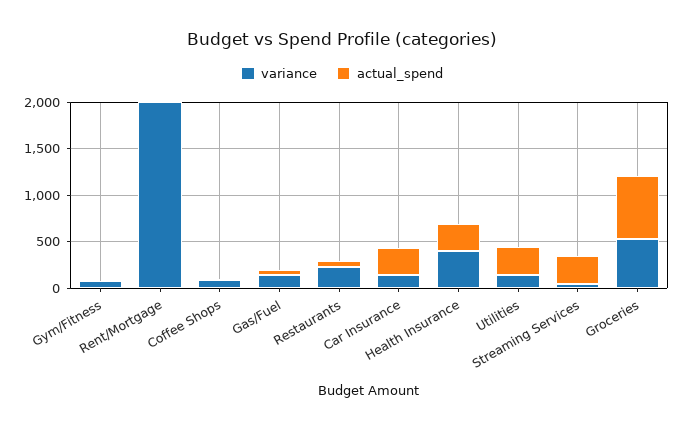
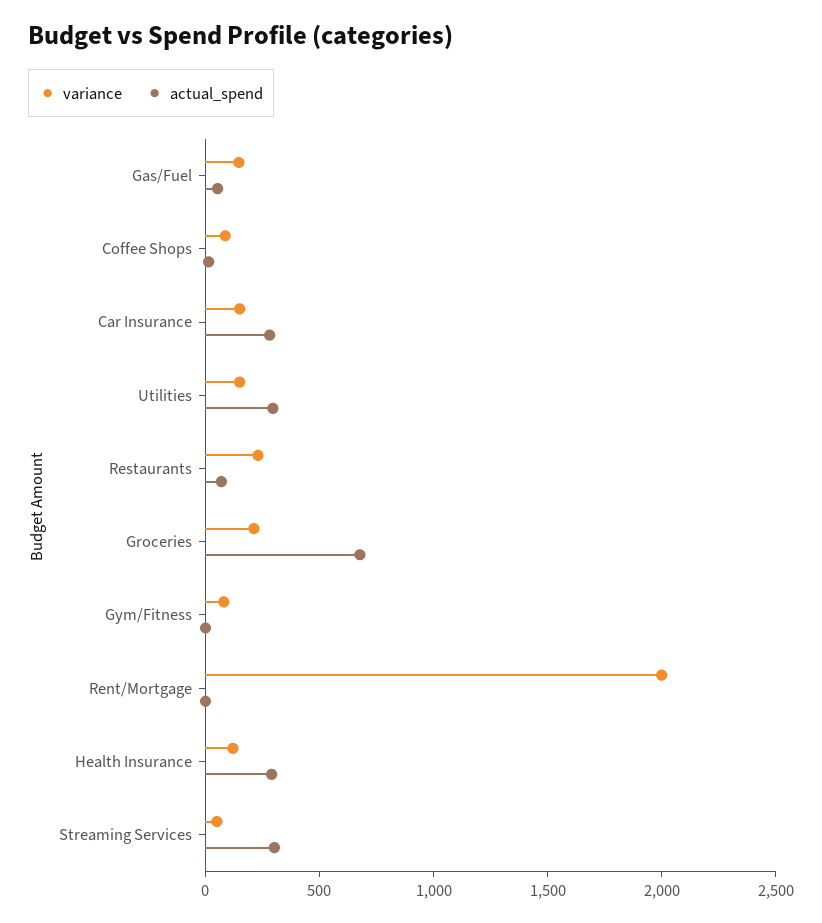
  {
    "variance": {
      "Gym/Fitness": 100,
      "Rent/Mortgage": 2000,
      "Coffee Shops": 100,
      "Gas/Fuel": 100,
      "Restaurants": 200,
      "Car Insurance": 200,
-     "Health Insurance": 400,
+     "Health Insurance": 100,
      "Utilities": 200,
      "Streaming Services": 100,
-     "Groceries": 500
+     "Groceries": 200
    },
    "actual_spend": {
      "Gym/Fitness": 0,
      "Rent/Mortgage": 0,
      "Coffee Shops": 0,
      "Gas/Fuel": 100,
      "Restaurants": 100,
      "Car Insurance": 300,
      "Health Insurance": 300,
      "Utilities": 300,
      "Streaming Services": 300,
      "Groceries": 700
    }
  }

